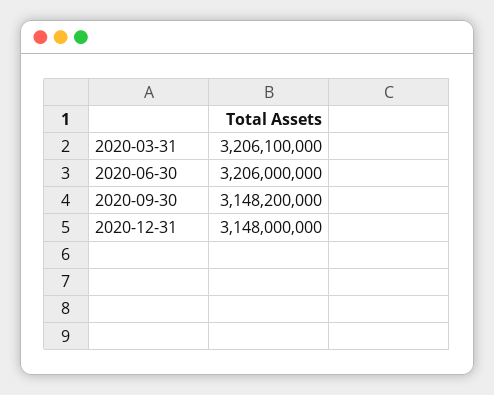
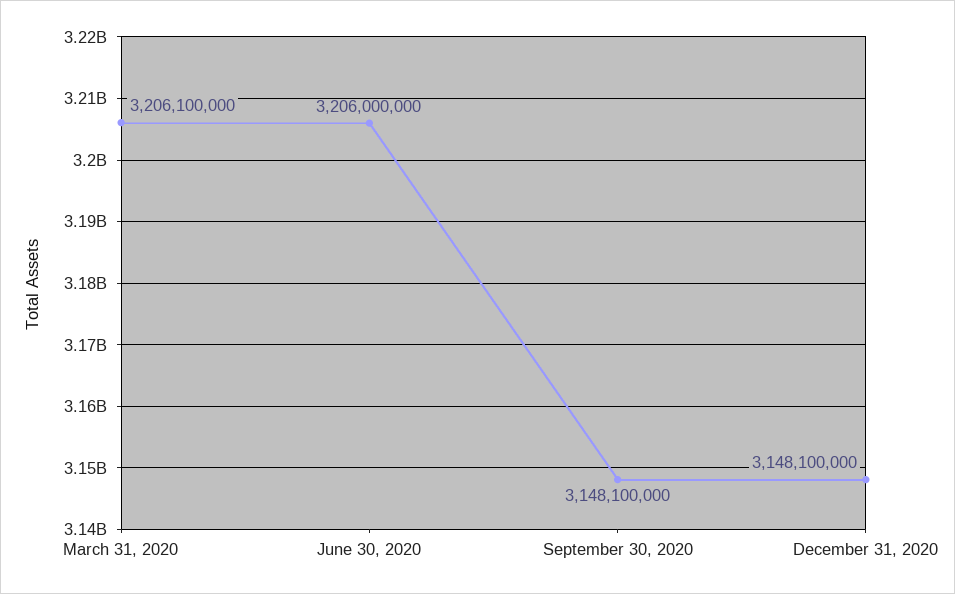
  {
    "2020-03-31": 3206100000,
    "2020-06-30": 3206000000,
-   "2020-09-30": 3148200000,
+   "2020-09-30": 3148100000,
-   "2020-12-31": 3148000000
+   "2020-12-31": 3148100000
  }

